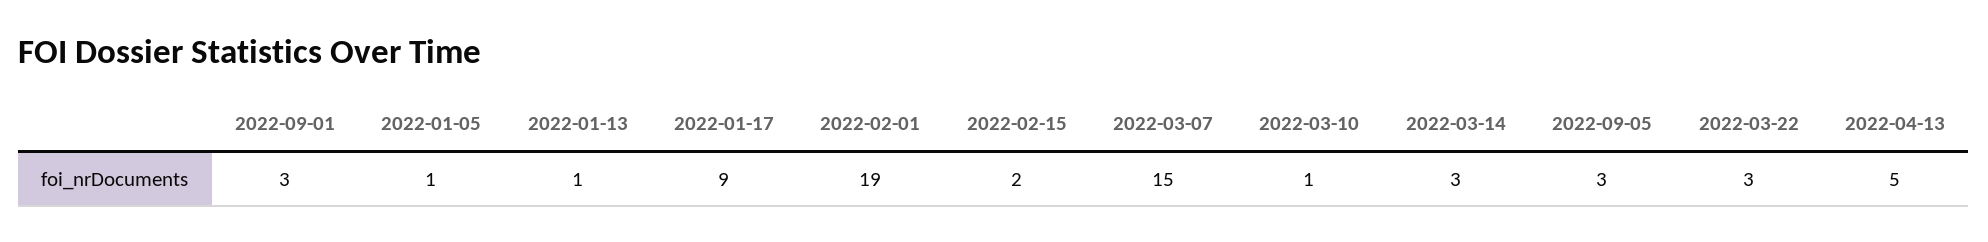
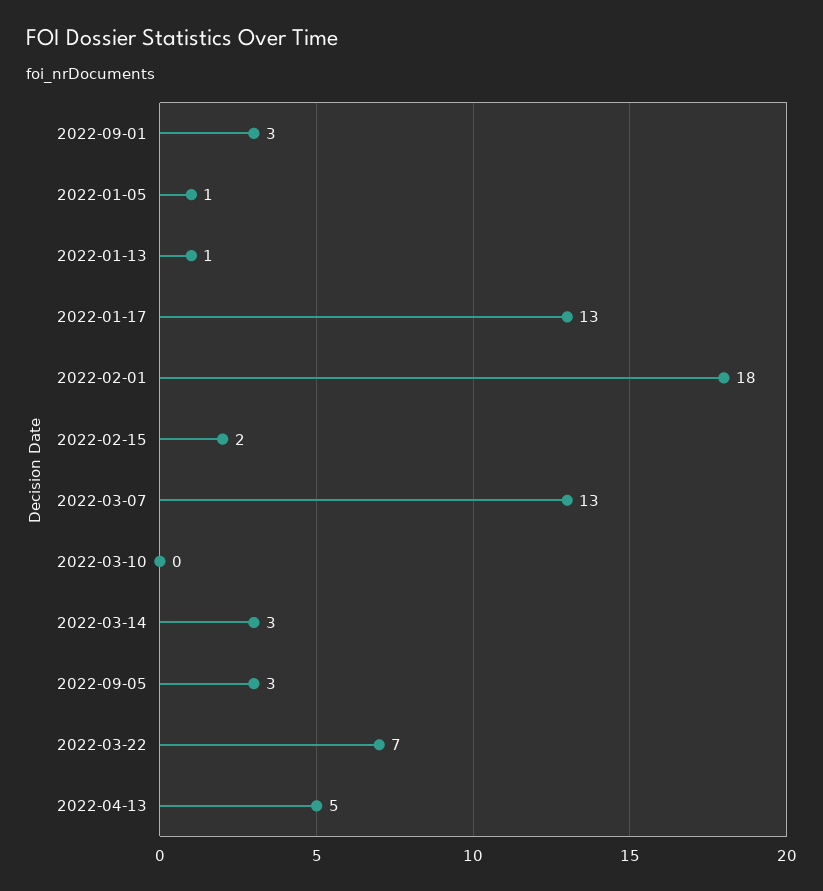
  {
    "2022-09-01": 3,
    "2022-01-05": 1,
    "2022-01-13": 1,
-   "2022-01-17": 9,
+   "2022-01-17": 13,
-   "2022-02-01": 19,
+   "2022-02-01": 18,
    "2022-02-15": 2,
-   "2022-03-07": 15,
+   "2022-03-07": 13,
-   "2022-03-10": 1,
+   "2022-03-10": 0,
    "2022-03-14": 3,
    "2022-09-05": 3,
-   "2022-03-22": 3,
+   "2022-03-22": 7,
    "2022-04-13": 5
  }

